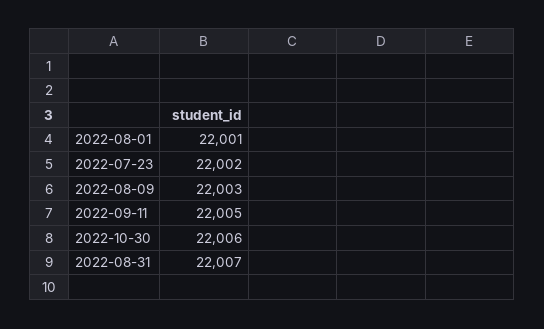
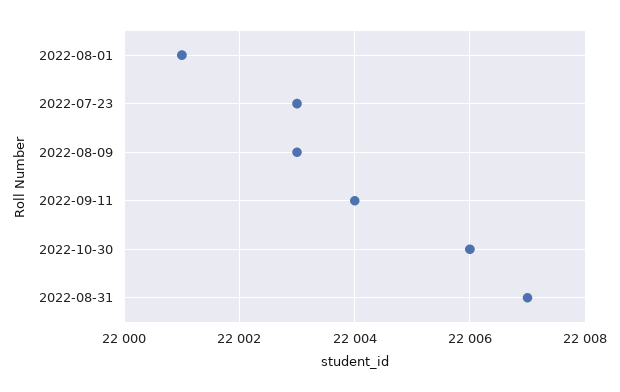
  {
    "2022-08-01": 22001,
-   "2022-07-23": 22002,
+   "2022-07-23": 22003,
    "2022-08-09": 22003,
-   "2022-09-11": 22005,
+   "2022-09-11": 22004,
    "2022-10-30": 22006,
    "2022-08-31": 22007
  }

